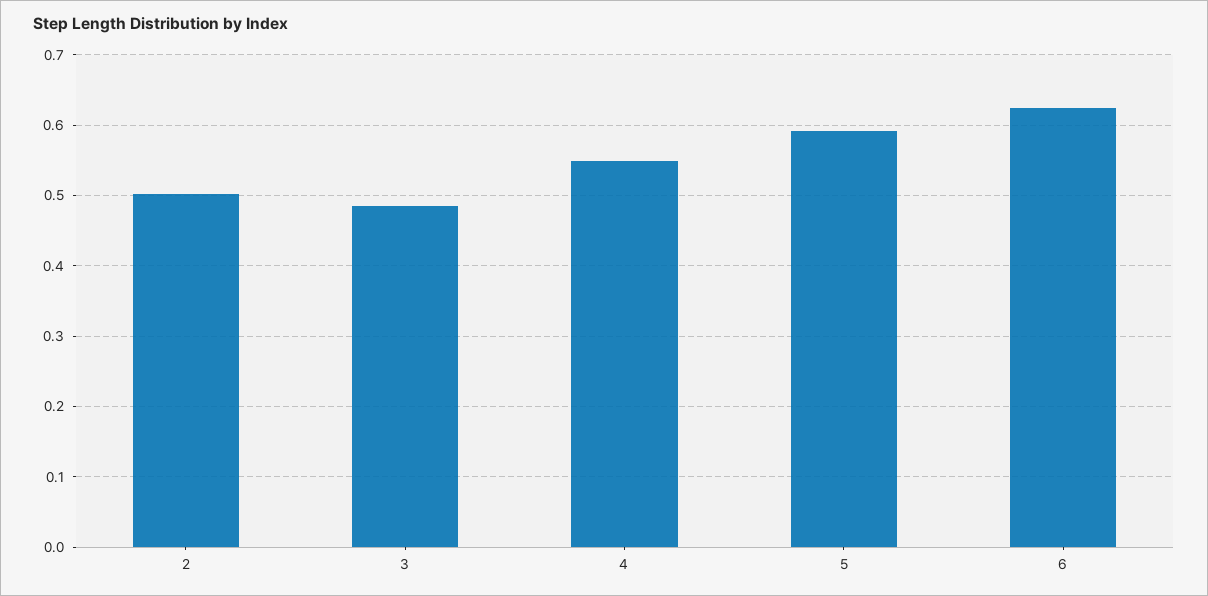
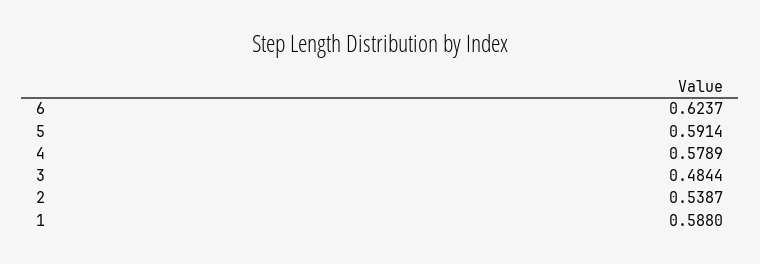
  {
-   "2": 0.5,
+   "2": 0.5387,
    "3": 0.4844,
-   "4": 0.55,
+   "4": 0.5789,
    "5": 0.5914,
-   "6": 0.6237
+   "6": 0.6237,
+   "1": 0.588
  }

